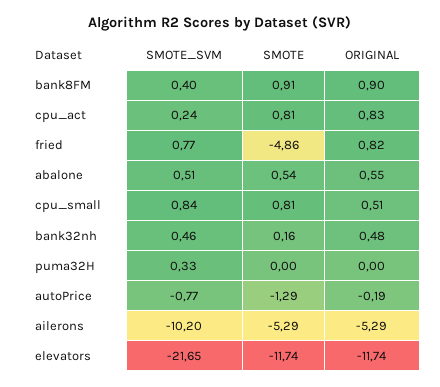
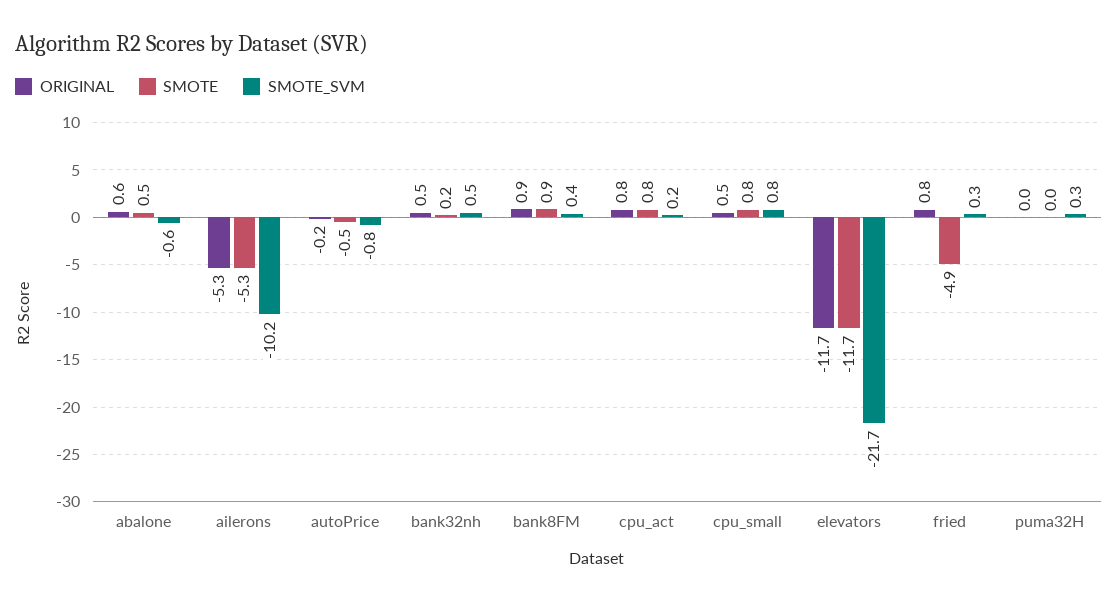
  {
    "SMOTE_SVM": {
      "bank8FM": 0.4,
      "cpu_act": 0.24,
-     "fried": 0.77,
+     "fried": 0.3,
-     "abalone": 0.51,
+     "abalone": -0.6,
      "cpu_small": 0.84,
      "bank32nh": 0.46,
      "puma32H": 0.33,
      "autoPrice": -0.77,
      "ailerons": -10.2,
      "elevators": -21.65
    },
    "SMOTE": {
      "bank8FM": 0.91,
      "cpu_act": 0.81,
      "fried": -4.86,
      "abalone": 0.54,
      "cpu_small": 0.81,
      "bank32nh": 0.16,
      "puma32H": 0,
-     "autoPrice": -1.29,
+     "autoPrice": -0.5,
      "ailerons": -5.29,
      "elevators": -11.74
    },
    "ORIGINAL": {
      "bank8FM": 0.9,
      "cpu_act": 0.83,
      "fried": 0.82,
      "abalone": 0.55,
      "cpu_small": 0.51,
      "bank32nh": 0.48,
      "puma32H": 0,
      "autoPrice": -0.19,
      "ailerons": -5.29,
      "elevators": -11.74
    }
  }

